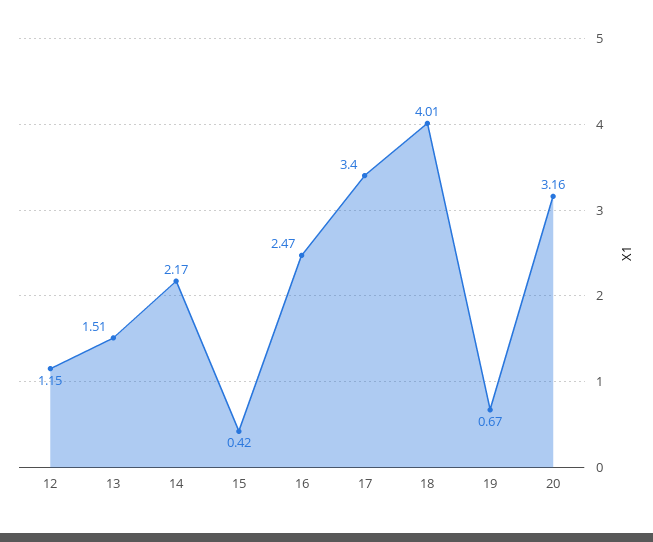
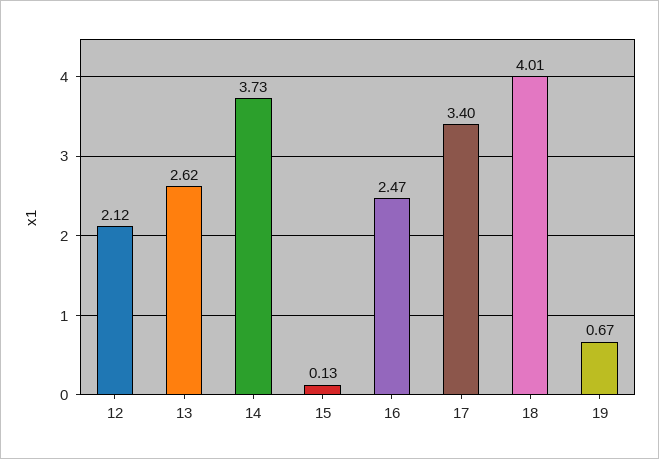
  {
-   "12": 1.15,
+   "12": 2.12,
-   "13": 1.51,
+   "13": 2.62,
-   "14": 2.17,
+   "14": 3.73,
-   "15": 0.42,
+   "15": 0.13,
    "16": 2.47,
    "17": 3.4,
    "18": 4.01,
-   "19": 0.67,
+   "19": 0.67
-   "20": 3.16
  }

